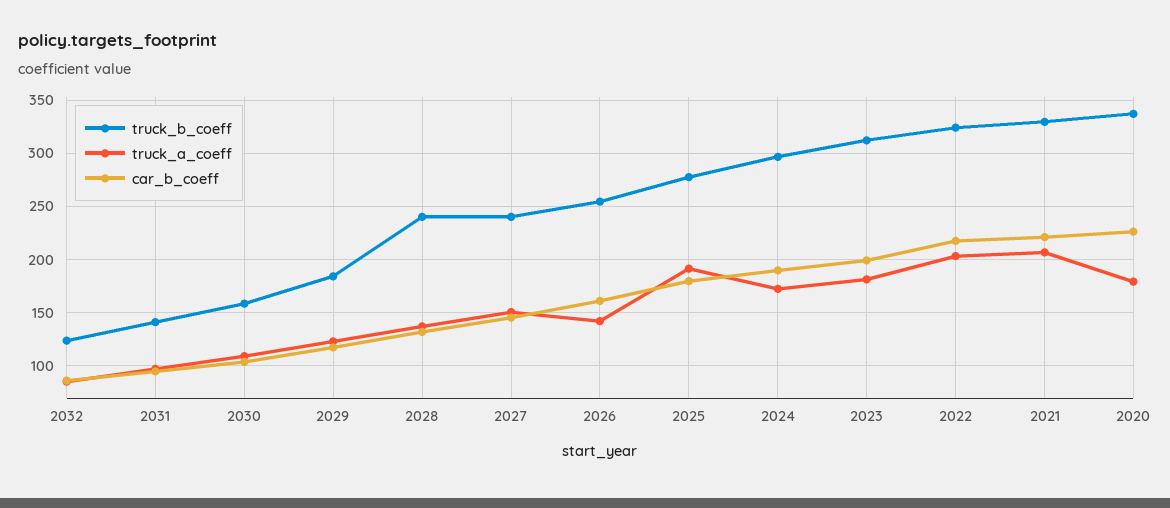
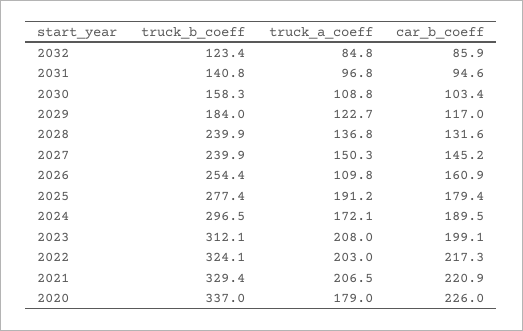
  {
    "truck_b_coeff": {
      "2032": 123.4,
      "2031": 140.8,
      "2030": 158.3,
      "2029": 184,
      "2028": 239.9,
      "2027": 239.9,
      "2026": 254.4,
      "2025": 277.4,
      "2024": 296.5,
      "2023": 312.1,
      "2022": 324.1,
      "2021": 329.4,
      "2020": 337
    },
    "truck_a_coeff": {
      "2032": 84.8,
      "2031": 96.8,
      "2030": 108.8,
      "2029": 122.7,
      "2028": 136.8,
      "2027": 150.3,
-     "2026": 140,
+     "2026": 109.8,
      "2025": 191.2,
      "2024": 172.1,
-     "2023": 180,
+     "2023": 208,
      "2022": 203,
      "2021": 206.5,
      "2020": 179
    },
    "car_b_coeff": {
      "2032": 85.9,
      "2031": 94.6,
      "2030": 103.4,
      "2029": 117,
      "2028": 131.6,
      "2027": 145.2,
      "2026": 160.9,
      "2025": 179.4,
      "2024": 189.5,
      "2023": 199.1,
      "2022": 217.3,
      "2021": 220.9,
      "2020": 226
    }
  }

